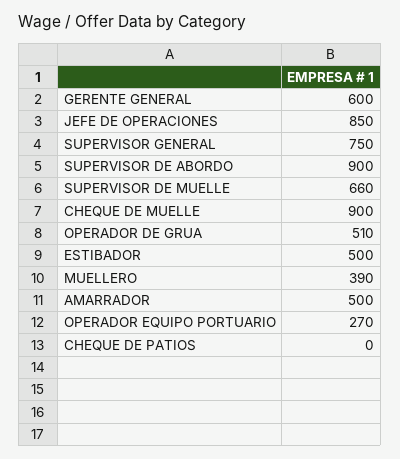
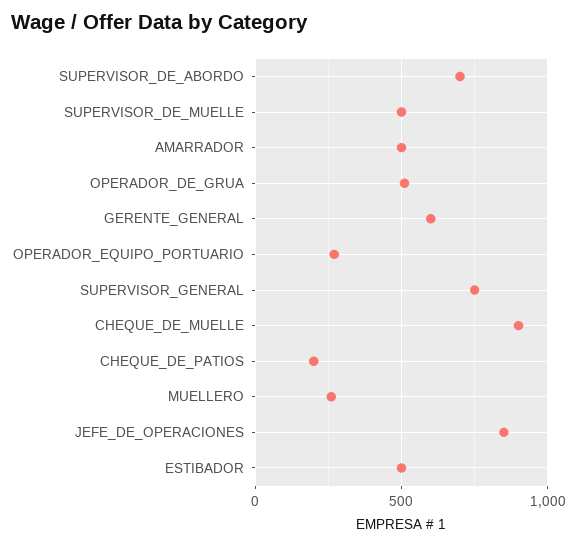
  {
    "GERENTE GENERAL": 600,
    "JEFE DE OPERACIONES": 850,
    "SUPERVISOR GENERAL": 750,
-   "SUPERVISOR DE ABORDO": 900,
+   "SUPERVISOR DE ABORDO": 700,
-   "SUPERVISOR DE MUELLE": 660,
+   "SUPERVISOR DE MUELLE": 500,
    "CHEQUE DE MUELLE": 900,
    "OPERADOR DE GRUA": 510,
    "ESTIBADOR": 500,
-   "MUELLERO": 390,
+   "MUELLERO": 250,
    "AMARRADOR": 500,
    "OPERADOR EQUIPO PORTUARIO": 270,
-   "CHEQUE DE PATIOS": 0
+   "CHEQUE DE PATIOS": 200
  }

